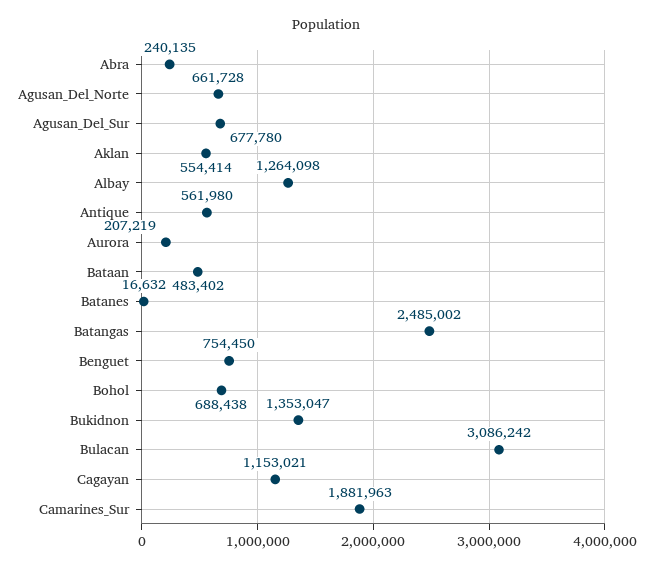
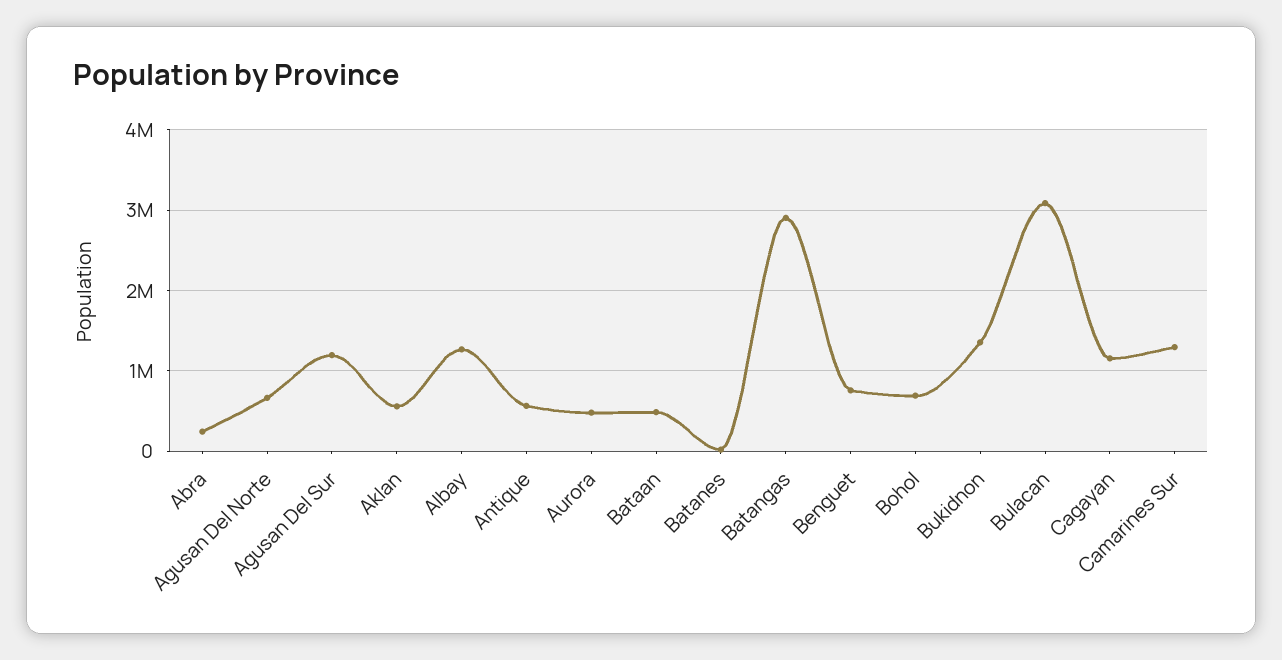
  {
    "Abra": 240135,
    "Agusan_Del_Norte": 661728,
-   "Agusan_Del_Sur": 677780,
+   "Agusan_Del_Sur": 1200000,
    "Aklan": 554414,
    "Albay": 1264098,
    "Antique": 561980,
-   "Aurora": 207219,
+   "Aurora": 500000,
    "Bataan": 483402,
    "Batanes": 16632,
-   "Batangas": 2485002,
+   "Batangas": 2900000,
    "Benguet": 754450,
    "Bohol": 688438,
    "Bukidnon": 1353047,
    "Bulacan": 3086242,
    "Cagayan": 1153021,
-   "Camarines_Sur": 1881963
+   "Camarines_Sur": 1300000
  }

